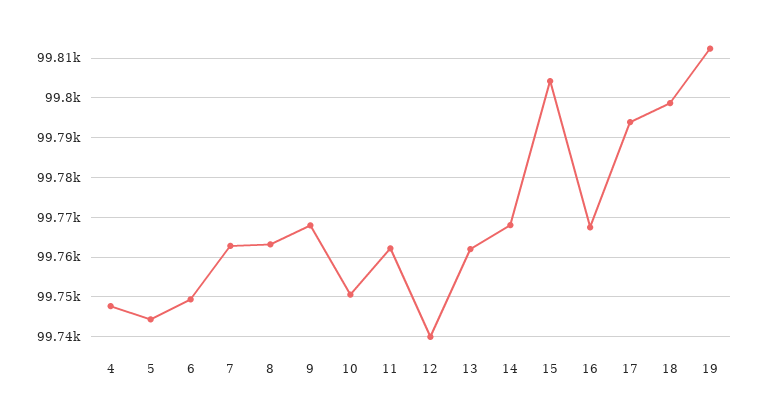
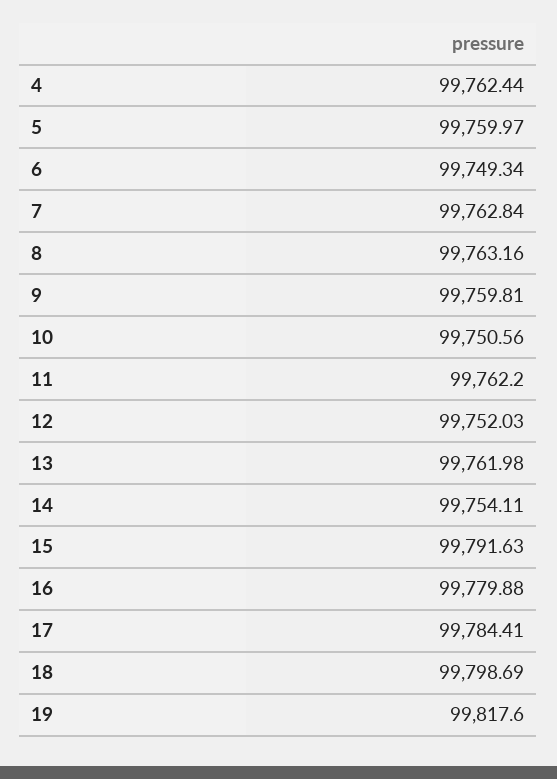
  {
-   "4": 99748,
+   "4": 99762.44,
-   "5": 99744,
+   "5": 99759.97,
    "6": 99749.34,
    "7": 99762.84,
    "8": 99763.16,
-   "9": 99768,
+   "9": 99759.81,
    "10": 99750.56,
    "11": 99762.2,
-   "12": 99740,
+   "12": 99752.03,
    "13": 99761.98,
-   "14": 99768,
+   "14": 99754.11,
-   "15": 99804,
+   "15": 99791.63,
-   "16": 99768,
+   "16": 99779.88,
-   "17": 99794,
+   "17": 99784.41,
    "18": 99798.69,
-   "19": 99812
+   "19": 99817.6
  }

